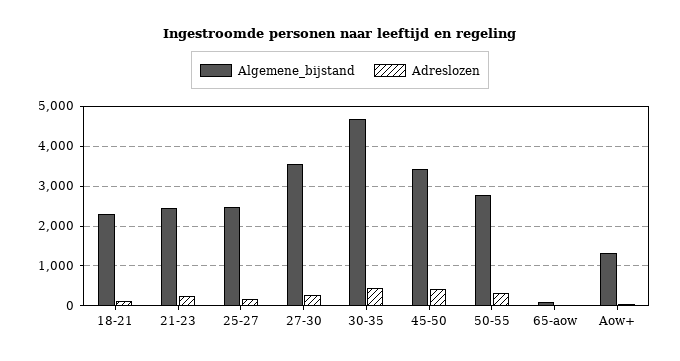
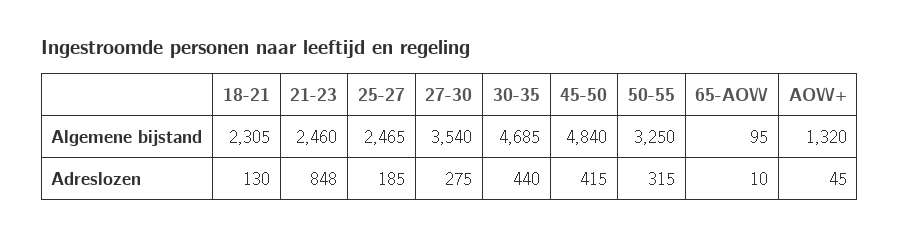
  {
    "Algemene_bijstand": {
      "18-21": 2305,
      "21-23": 2460,
      "25-27": 2465,
      "27-30": 3540,
      "30-35": 4685,
-     "45-50": 3400,
+     "45-50": 4840,
-     "50-55": 2800,
+     "50-55": 3250,
      "65-aow": 95,
      "Aow+": 1320
    },
    "Adreslozen": {
      "18-21": 130,
-     "21-23": 200,
+     "21-23": 848,
      "25-27": 185,
      "27-30": 275,
      "30-35": 440,
      "45-50": 415,
      "50-55": 315,
      "65-aow": 10,
      "Aow+": 45
    }
  }

